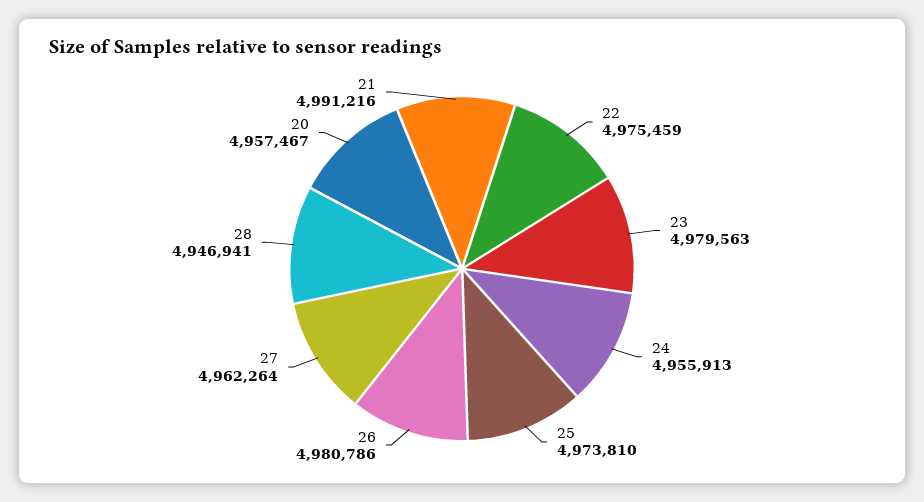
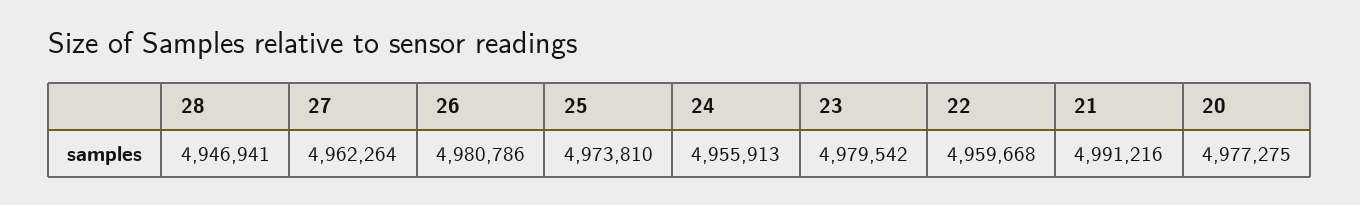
  {
-   "22": 4975459,
+   "22": 4959668,
-   "23": 4979563,
+   "23": 4979542,
    "24": 4955913,
    "25": 4973810,
    "26": 4980786,
    "27": 4962264,
    "28": 4946941,
-   "20": 4957467,
+   "20": 4977275,
    "21": 4991216
  }

